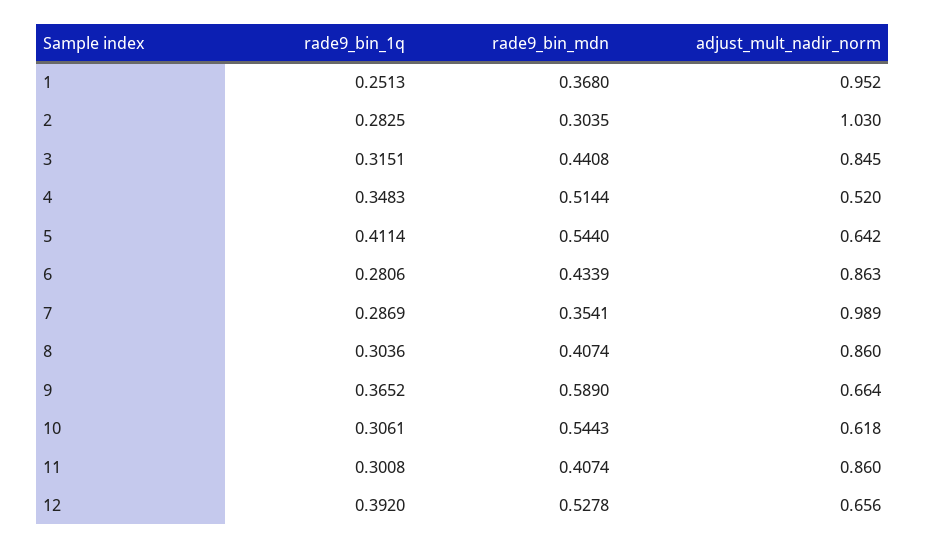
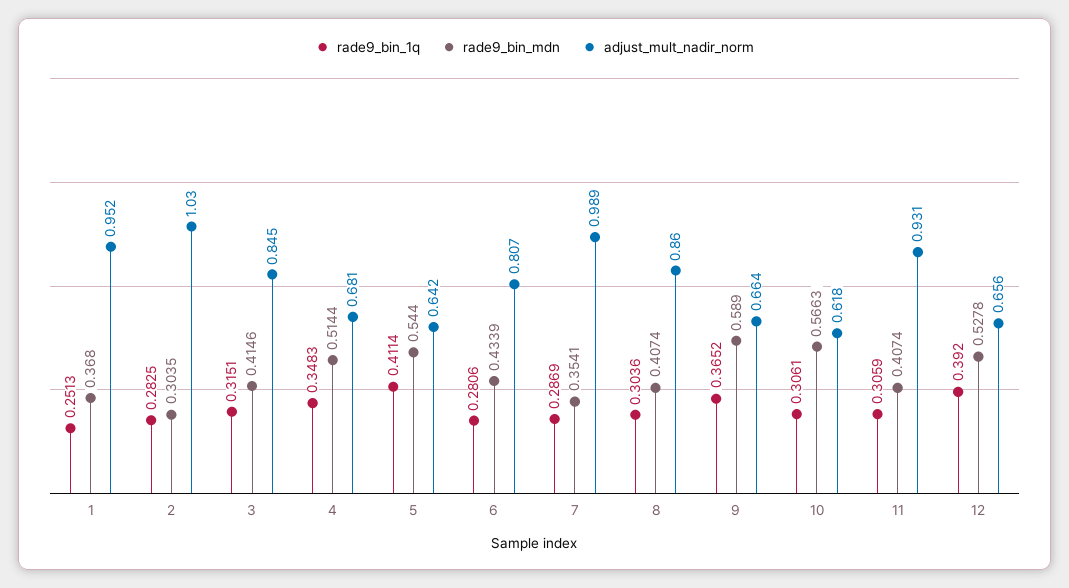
  {
    "rade9_bin_1q": {
      "1": 0.2513,
      "2": 0.2825,
      "3": 0.3151,
      "4": 0.3483,
      "5": 0.4114,
      "6": 0.2806,
      "7": 0.2869,
      "8": 0.3036,
      "9": 0.3652,
      "10": 0.3061,
-     "11": 0.3008,
+     "11": 0.3059,
      "12": 0.392
    },
    "rade9_bin_mdn": {
      "1": 0.368,
      "2": 0.3035,
-     "3": 0.4408,
+     "3": 0.4146,
      "4": 0.5144,
      "5": 0.544,
      "6": 0.4339,
      "7": 0.3541,
      "8": 0.4074,
      "9": 0.589,
-     "10": 0.5443,
+     "10": 0.5663,
      "11": 0.4074,
      "12": 0.5278
    },
    "adjust_mult_nadir_norm": {
      "1": 0.952,
      "2": 1.03,
      "3": 0.845,
-     "4": 0.52,
+     "4": 0.681,
      "5": 0.642,
-     "6": 0.863,
+     "6": 0.807,
      "7": 0.989,
      "8": 0.86,
      "9": 0.664,
      "10": 0.618,
-     "11": 0.86,
+     "11": 0.931,
      "12": 0.656
    }
  }

